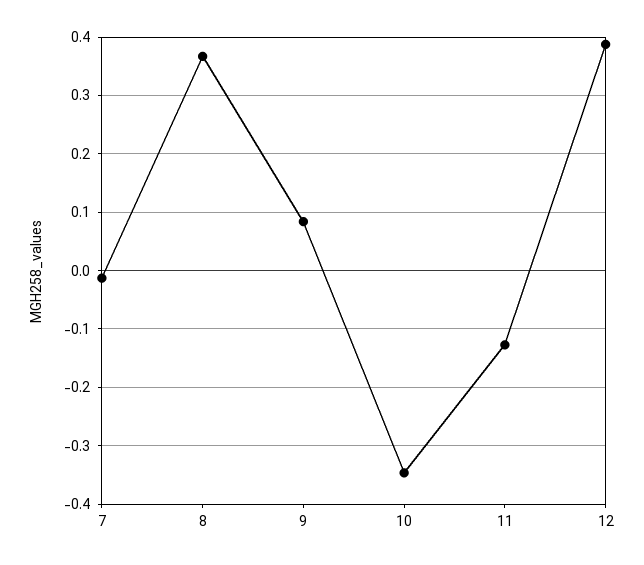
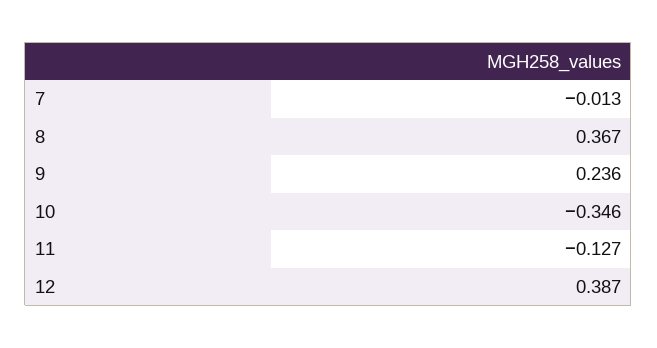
  {
    "7": -0.013,
    "8": 0.367,
-   "9": 0.08,
+   "9": 0.236,
    "10": -0.346,
    "11": -0.127,
    "12": 0.387
  }

